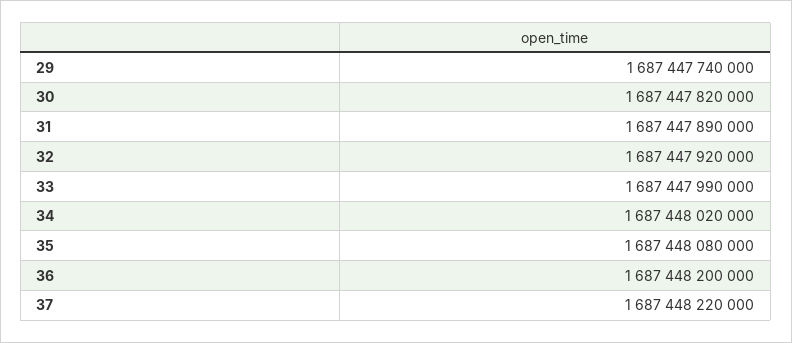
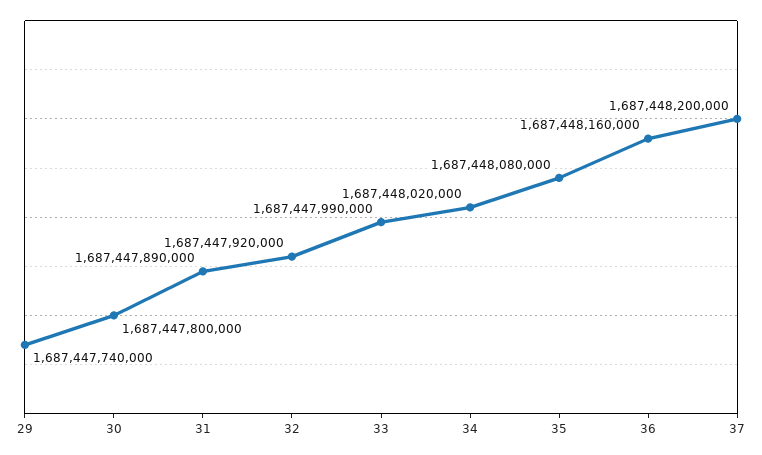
  {
    "29": 1687447740000,
-   "30": 1687447820000,
+   "30": 1687447800000,
    "31": 1687447890000,
    "32": 1687447920000,
    "33": 1687447990000,
    "34": 1687448020000,
    "35": 1687448080000,
-   "36": 1687448200000,
+   "36": 1687448160000,
-   "37": 1687448220000
+   "37": 1687448200000
  }

